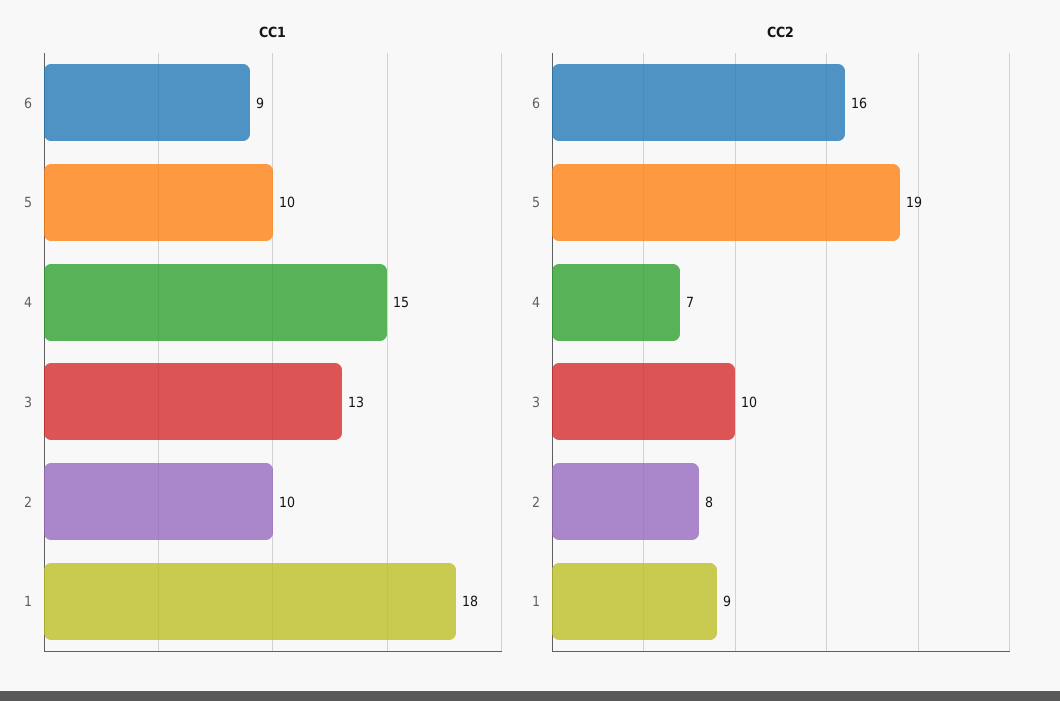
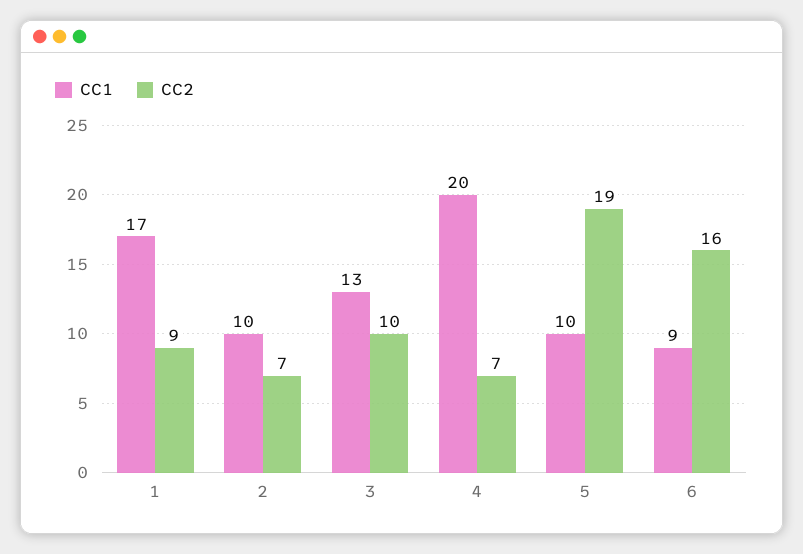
  {
    "CC1": {
      "6": 9,
      "5": 10,
-     "4": 15,
+     "4": 20,
      "3": 13,
      "2": 10,
-     "1": 18
+     "1": 17
    },
    "CC2": {
      "6": 16,
      "5": 19,
      "4": 7,
      "3": 10,
-     "2": 8,
+     "2": 7,
      "1": 9
    }
  }

